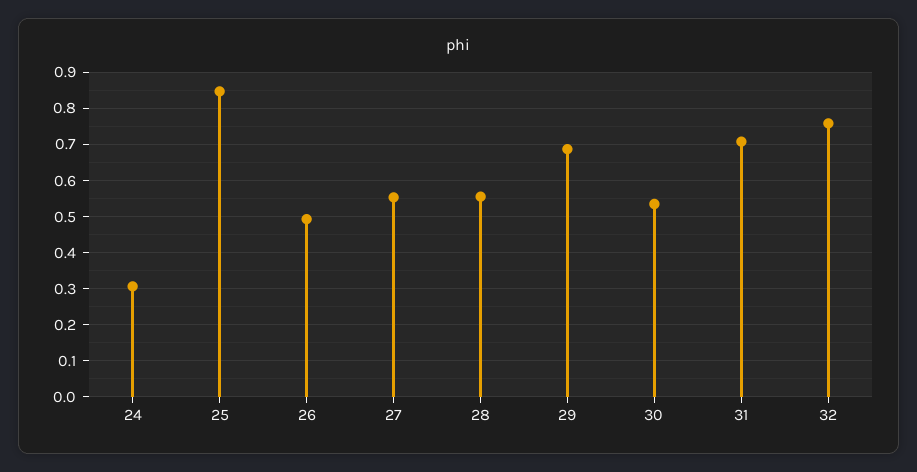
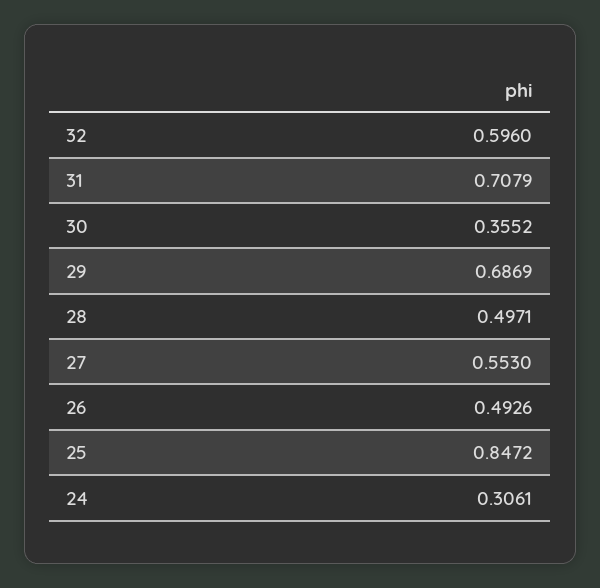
  {
    "24": 0.3061,
    "25": 0.8472,
    "26": 0.4926,
    "27": 0.553,
-   "28": 0.56,
+   "28": 0.4971,
    "29": 0.6869,
-   "30": 0.54,
+   "30": 0.3552,
    "31": 0.7079,
-   "32": 0.76
+   "32": 0.596
  }

